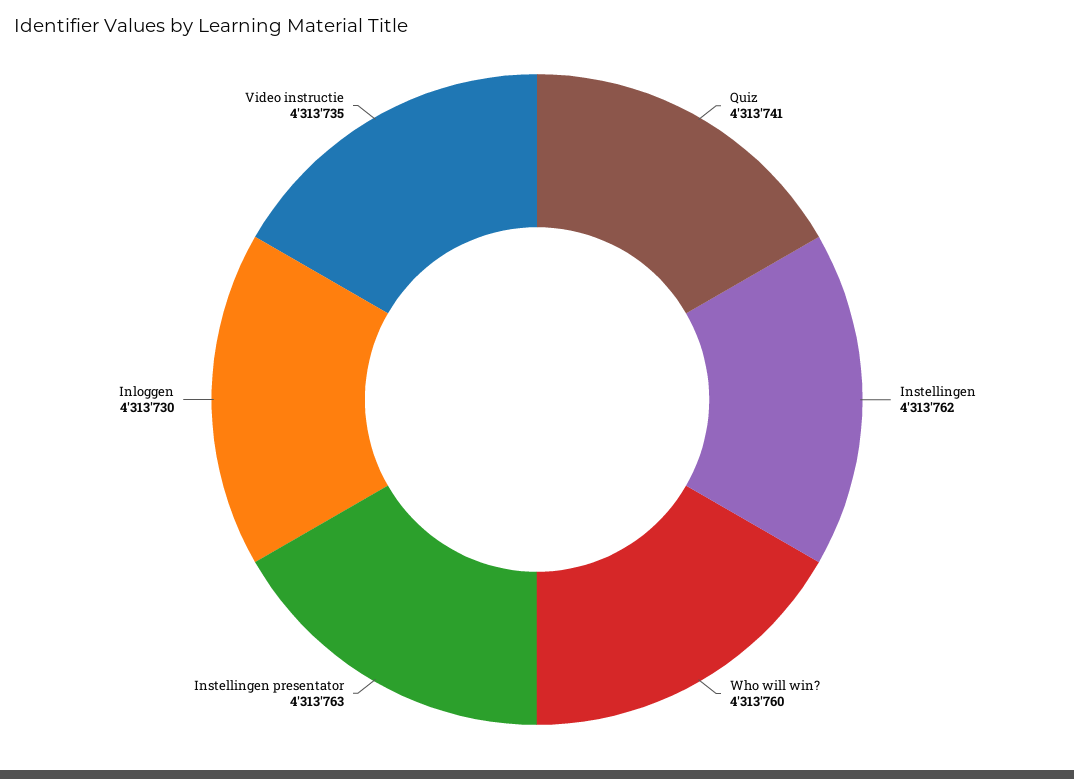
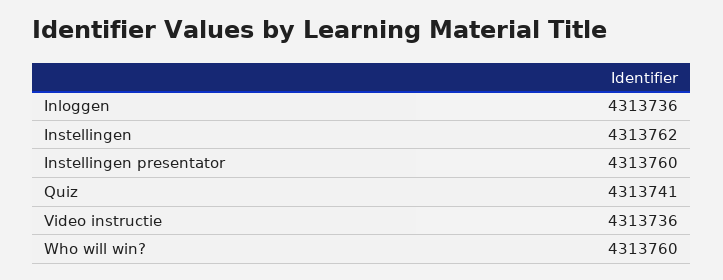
  {
    "Quiz": 4313741,
    "Instellingen": 4313762,
    "Who will win?": 4313760,
-   "Instellingen presentator": 4313763,
+   "Instellingen presentator": 4313760,
-   "Inloggen": 4313730,
+   "Inloggen": 4313736,
-   "Video instructie": 4313735
+   "Video instructie": 4313736
  }

